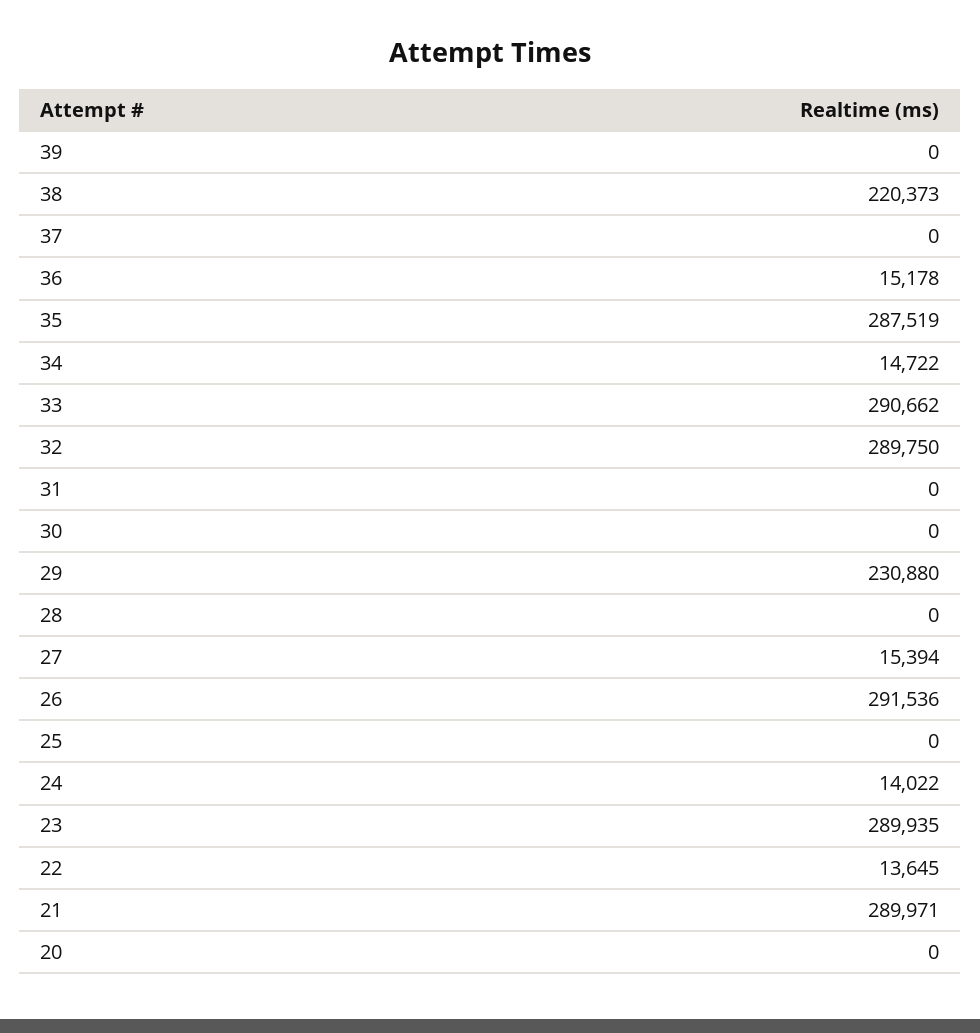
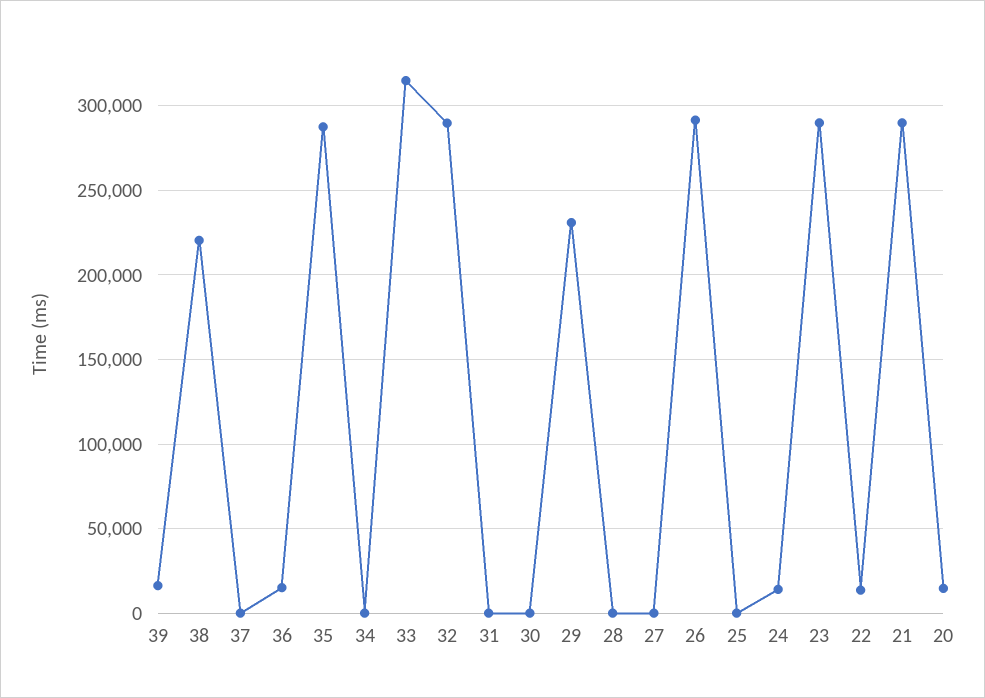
  {
-   "39": 0,
+   "39": 15000,
    "38": 220373,
    "37": 0,
    "36": 15178,
    "35": 287519,
-   "34": 14722,
+   "34": 0,
-   "33": 290662,
+   "33": 315000,
    "32": 289750,
    "31": 0,
    "30": 0,
    "29": 230880,
    "28": 0,
-   "27": 15394,
+   "27": 0,
    "26": 291536,
    "25": 0,
    "24": 14022,
    "23": 289935,
    "22": 13645,
    "21": 289971,
-   "20": 0
+   "20": 15000
  }

